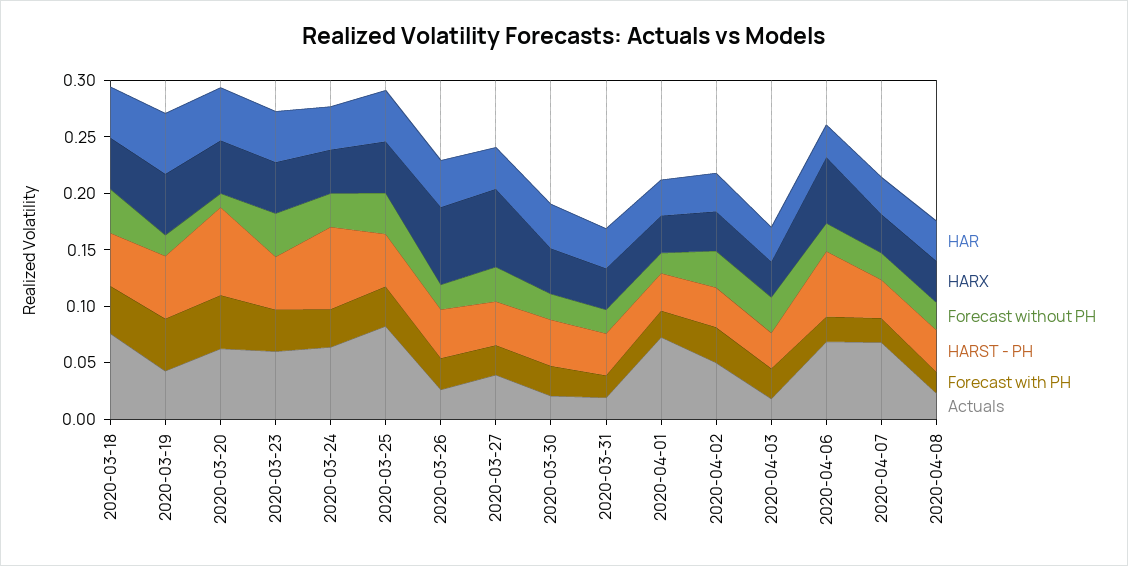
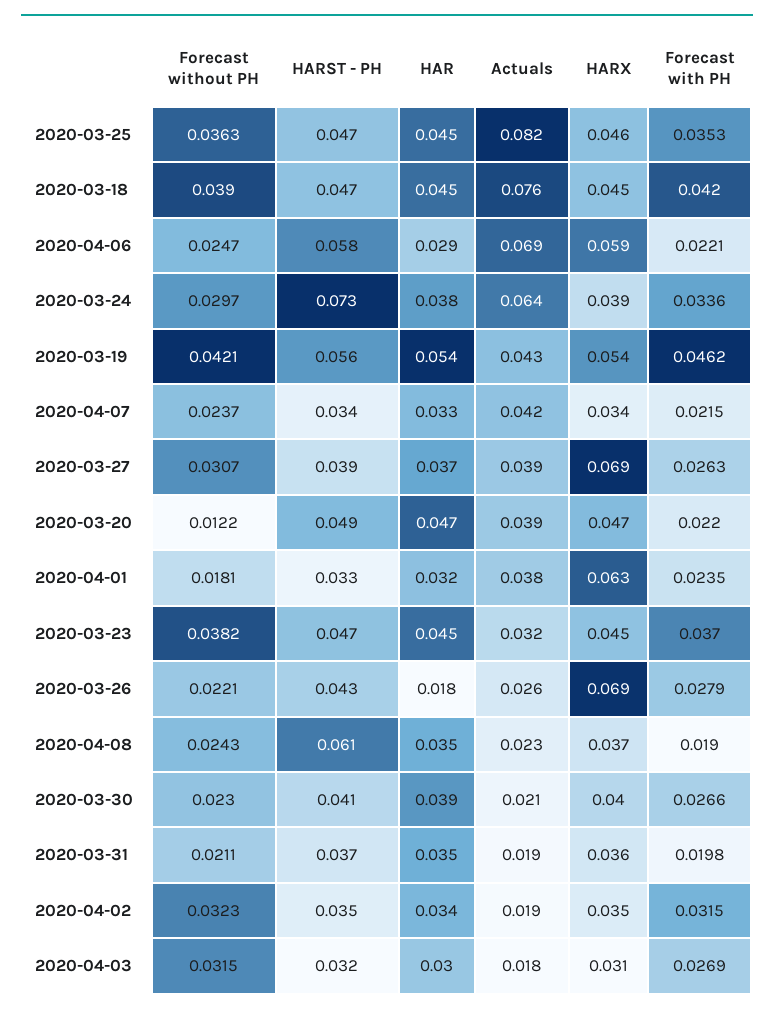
  {
    "HAR": {
      "2020-03-18": 0.045,
      "2020-03-19": 0.054,
      "2020-03-20": 0.047,
      "2020-03-23": 0.045,
      "2020-03-24": 0.038,
      "2020-03-25": 0.045,
-     "2020-03-26": 0.04,
+     "2020-03-26": 0.018,
      "2020-03-27": 0.037,
      "2020-03-30": 0.039,
      "2020-03-31": 0.035,
      "2020-04-01": 0.032,
      "2020-04-02": 0.034,
      "2020-04-03": 0.03,
      "2020-04-06": 0.029,
      "2020-04-07": 0.033,
      "2020-04-08": 0.035
    },
    "HARX": {
      "2020-03-18": 0.045,
      "2020-03-19": 0.054,
      "2020-03-20": 0.047,
      "2020-03-23": 0.045,
      "2020-03-24": 0.039,
      "2020-03-25": 0.046,
      "2020-03-26": 0.069,
      "2020-03-27": 0.069,
      "2020-03-30": 0.04,
      "2020-03-31": 0.036,
-     "2020-04-01": 0.03,
+     "2020-04-01": 0.063,
      "2020-04-02": 0.035,
      "2020-04-03": 0.031,
      "2020-04-06": 0.059,
      "2020-04-07": 0.034,
      "2020-04-08": 0.037
    },
    "Forecast without PH": {
      "2020-03-18": 0.039,
-     "2020-03-19": 0.02,
+     "2020-03-19": 0.0421,
      "2020-03-20": 0.0122,
      "2020-03-23": 0.0382,
      "2020-03-24": 0.0297,
      "2020-03-25": 0.0363,
      "2020-03-26": 0.0221,
      "2020-03-27": 0.0307,
      "2020-03-30": 0.023,
      "2020-03-31": 0.0211,
      "2020-04-01": 0.0181,
      "2020-04-02": 0.0323,
      "2020-04-03": 0.0315,
      "2020-04-06": 0.0247,
      "2020-04-07": 0.0237,
      "2020-04-08": 0.0243
    },
    "HARST - PH": {
      "2020-03-18": 0.047,
      "2020-03-19": 0.056,
-     "2020-03-20": 0.08,
+     "2020-03-20": 0.049,
      "2020-03-23": 0.047,
      "2020-03-24": 0.073,
      "2020-03-25": 0.047,
      "2020-03-26": 0.043,
      "2020-03-27": 0.039,
      "2020-03-30": 0.041,
      "2020-03-31": 0.037,
      "2020-04-01": 0.033,
      "2020-04-02": 0.035,
      "2020-04-03": 0.032,
      "2020-04-06": 0.058,
      "2020-04-07": 0.034,
-     "2020-04-08": 0.04
+     "2020-04-08": 0.061
    },
    "Forecast with PH": {
      "2020-03-18": 0.042,
      "2020-03-19": 0.0462,
-     "2020-03-20": 0.05,
+     "2020-03-20": 0.022,
      "2020-03-23": 0.037,
      "2020-03-24": 0.0336,
      "2020-03-25": 0.0353,
      "2020-03-26": 0.0279,
      "2020-03-27": 0.0263,
      "2020-03-30": 0.0266,
      "2020-03-31": 0.0198,
      "2020-04-01": 0.0235,
      "2020-04-02": 0.0315,
      "2020-04-03": 0.0269,
      "2020-04-06": 0.0221,
      "2020-04-07": 0.0215,
      "2020-04-08": 0.019
    },
    "Actuals": {
      "2020-03-18": 0.076,
      "2020-03-19": 0.043,
-     "2020-03-20": 0.06,
+     "2020-03-20": 0.039,
-     "2020-03-23": 0.06,
+     "2020-03-23": 0.032,
      "2020-03-24": 0.064,
      "2020-03-25": 0.082,
      "2020-03-26": 0.026,
      "2020-03-27": 0.039,
      "2020-03-30": 0.021,
      "2020-03-31": 0.019,
-     "2020-04-01": 0.07,
+     "2020-04-01": 0.038,
-     "2020-04-02": 0.05,
+     "2020-04-02": 0.019,
      "2020-04-03": 0.018,
      "2020-04-06": 0.069,
-     "2020-04-07": 0.07,
+     "2020-04-07": 0.042,
      "2020-04-08": 0.023
    }
  }

